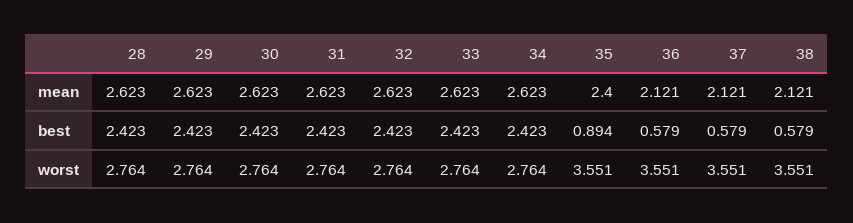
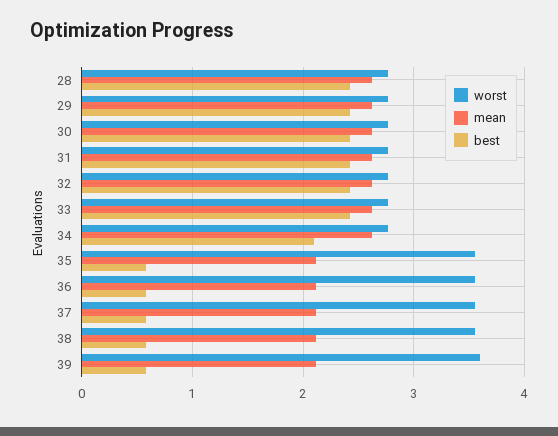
  {
    "mean": {
      "28": 2.623,
      "29": 2.623,
      "30": 2.623,
      "31": 2.623,
      "32": 2.623,
      "33": 2.623,
      "34": 2.623,
-     "35": 2.4,
+     "35": 2.1,
      "36": 2.121,
      "37": 2.121,
-     "38": 2.121
+     "38": 2.121,
+     "39": 2.1
    },
    "best": {
      "28": 2.423,
      "29": 2.423,
      "30": 2.423,
      "31": 2.423,
      "32": 2.423,
      "33": 2.423,
-     "34": 2.423,
+     "34": 2.1,
-     "35": 0.894,
+     "35": 0.6,
      "36": 0.579,
      "37": 0.579,
-     "38": 0.579
+     "38": 0.579,
+     "39": 0.6
    },
    "worst": {
      "28": 2.764,
      "29": 2.764,
      "30": 2.764,
      "31": 2.764,
      "32": 2.764,
      "33": 2.764,
      "34": 2.764,
      "35": 3.551,
      "36": 3.551,
      "37": 3.551,
-     "38": 3.551
+     "38": 3.551,
+     "39": 3.6
    }
  }

